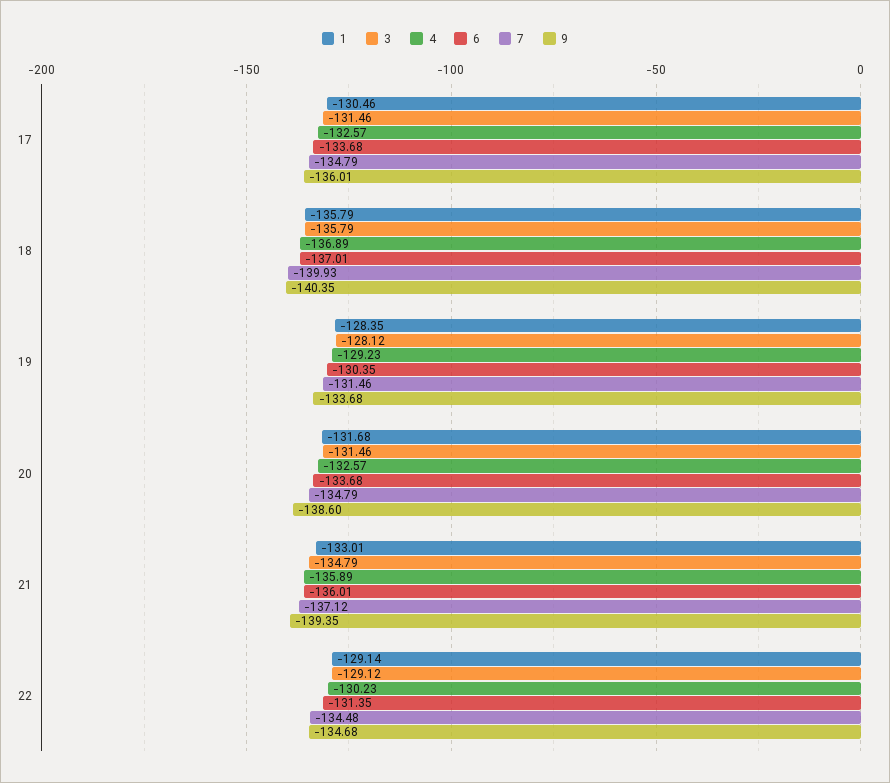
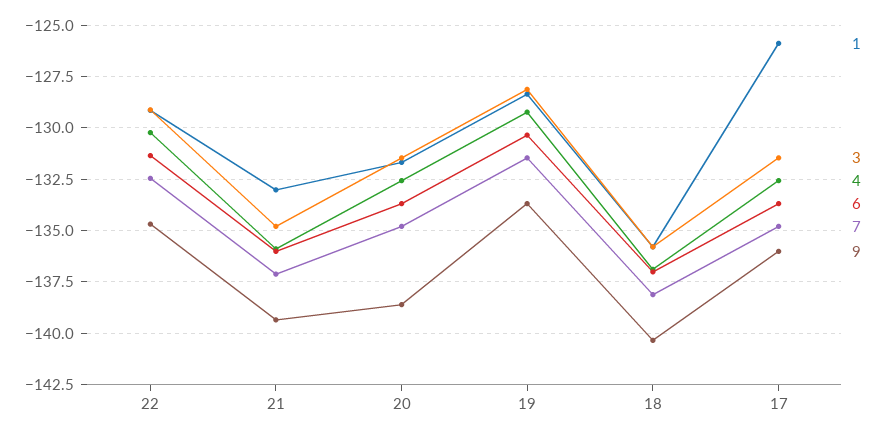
  {
    "1": {
-     "17": -130.46,
+     "17": -126,
      "18": -135.79,
      "19": -128.35,
      "20": -131.68,
      "21": -133.01,
      "22": -129.14
    },
    "3": {
      "17": -131.46,
      "18": -135.79,
      "19": -128.12,
      "20": -131.46,
      "21": -134.79,
      "22": -129.12
    },
    "4": {
      "17": -132.57,
      "18": -136.89,
      "19": -129.23,
      "20": -132.57,
      "21": -135.89,
      "22": -130.23
    },
    "6": {
      "17": -133.68,
      "18": -137.01,
      "19": -130.35,
      "20": -133.68,
      "21": -136.01,
      "22": -131.35
    },
    "7": {
      "17": -134.79,
-     "18": -139.93,
+     "18": -138,
      "19": -131.46,
      "20": -134.79,
      "21": -137.12,
-     "22": -134.48
+     "22": -132.5
    },
    "9": {
      "17": -136.01,
      "18": -140.35,
      "19": -133.68,
      "20": -138.6,
      "21": -139.35,
      "22": -134.68
    }
  }

